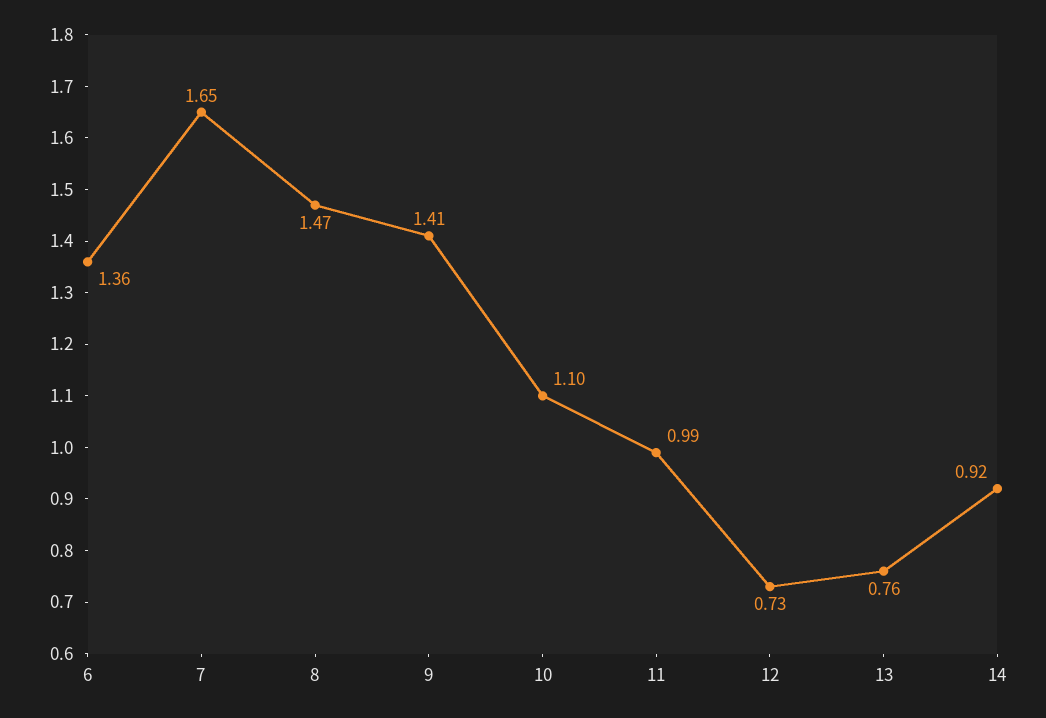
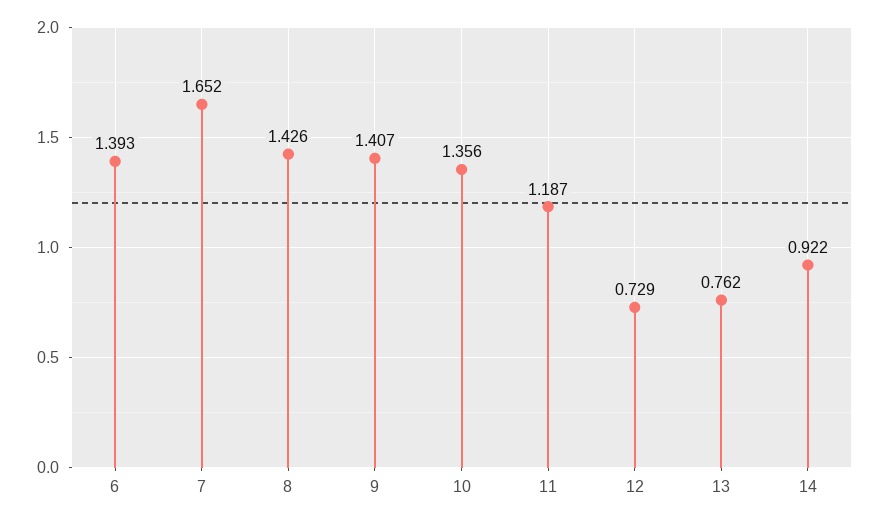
  {
-   "6": 1.36,
+   "6": 1.393,
    "7": 1.652,
-   "8": 1.47,
+   "8": 1.426,
    "9": 1.407,
-   "10": 1.1,
+   "10": 1.356,
-   "11": 0.99,
+   "11": 1.187,
    "12": 0.729,
    "13": 0.762,
    "14": 0.922
  }

